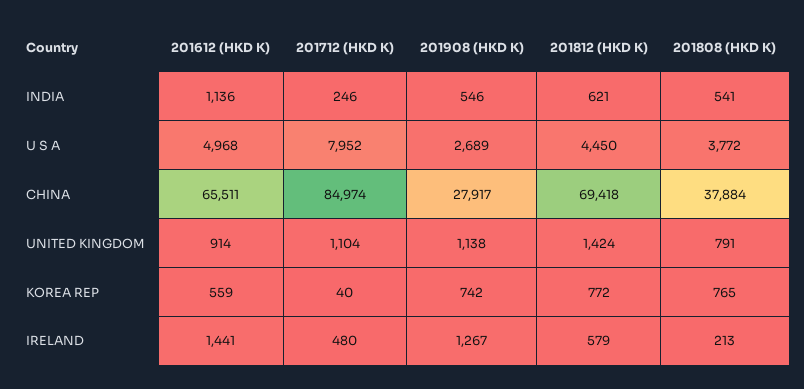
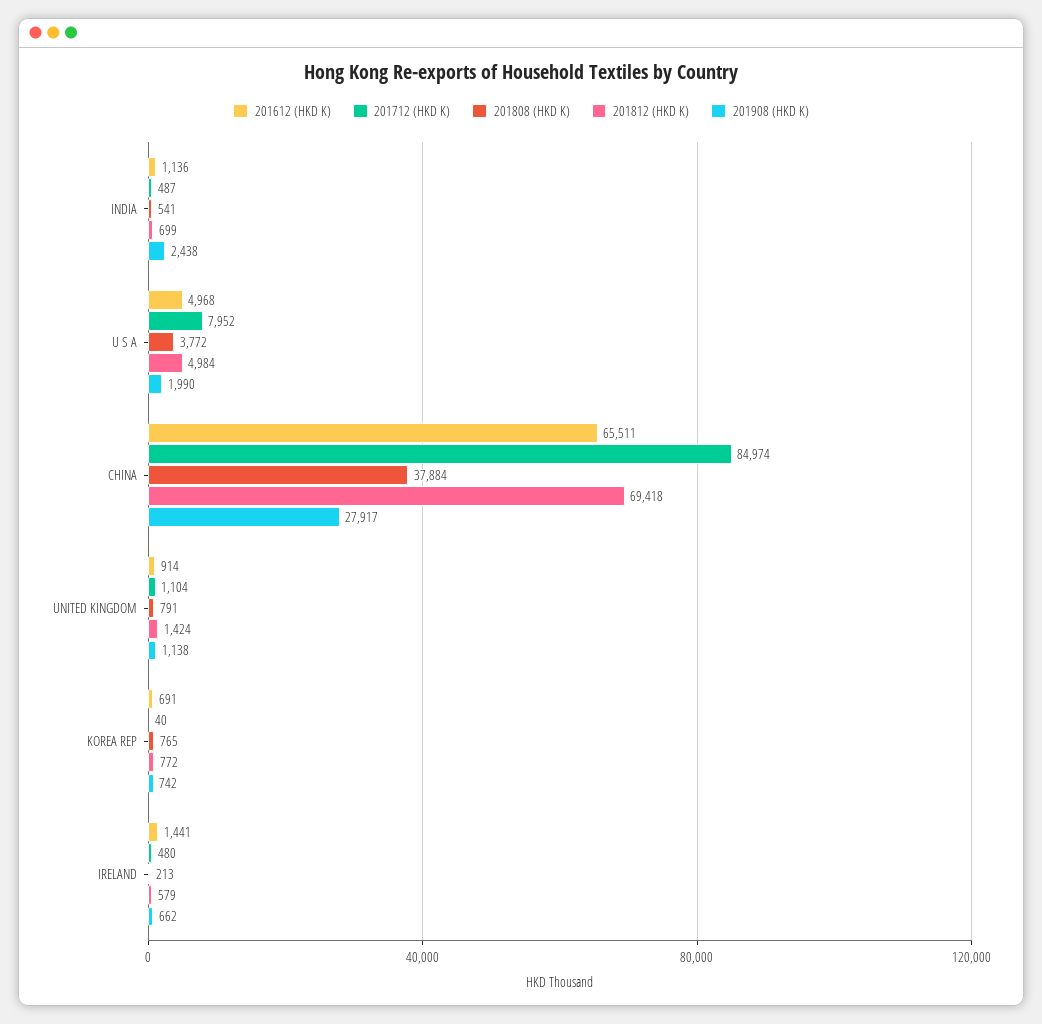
  {
    "201612 (HKD K)": {
      "INDIA": 1136,
      "U S A": 4968,
      "CHINA": 65511,
      "UNITED KINGDOM": 914,
-     "KOREA REP": 559,
+     "KOREA REP": 691,
      "IRELAND": 1441
    },
    "201712 (HKD K)": {
-     "INDIA": 246,
+     "INDIA": 487,
      "U S A": 7952,
      "CHINA": 84974,
      "UNITED KINGDOM": 1104,
      "KOREA REP": 40,
      "IRELAND": 480
    },
    "201908 (HKD K)": {
-     "INDIA": 546,
+     "INDIA": 2438,
-     "U S A": 2689,
+     "U S A": 1990,
      "CHINA": 27917,
      "UNITED KINGDOM": 1138,
      "KOREA REP": 742,
-     "IRELAND": 1267
+     "IRELAND": 662
    },
    "201812 (HKD K)": {
-     "INDIA": 621,
+     "INDIA": 699,
-     "U S A": 4450,
+     "U S A": 4984,
      "CHINA": 69418,
      "UNITED KINGDOM": 1424,
      "KOREA REP": 772,
      "IRELAND": 579
    },
    "201808 (HKD K)": {
      "INDIA": 541,
      "U S A": 3772,
      "CHINA": 37884,
      "UNITED KINGDOM": 791,
      "KOREA REP": 765,
      "IRELAND": 213
    }
  }

